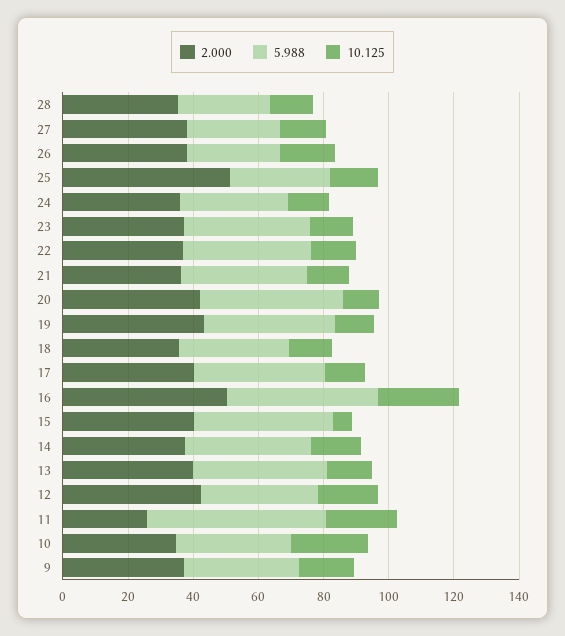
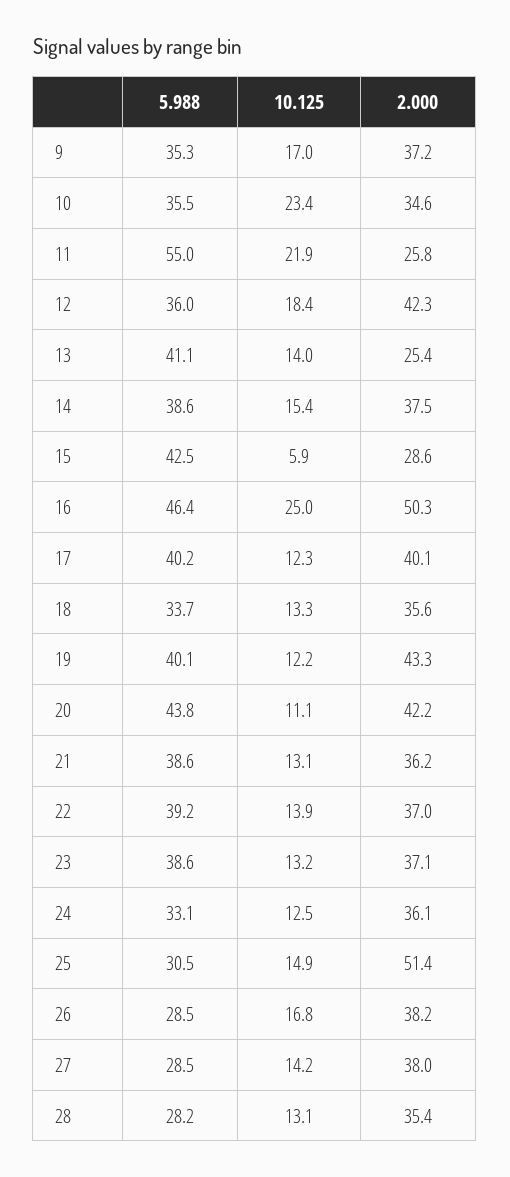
  {
    "2.000": {
      "28": 35.4,
      "27": 38,
      "26": 38.2,
      "25": 51.4,
      "24": 36.1,
      "23": 37.1,
      "22": 37,
      "21": 36.2,
      "20": 42.2,
      "19": 43.3,
      "18": 35.6,
      "17": 40.1,
      "16": 50.3,
-     "15": 40,
+     "15": 28.6,
      "14": 37.5,
-     "13": 40,
+     "13": 25.4,
      "12": 42.3,
      "11": 25.8,
      "10": 34.6,
      "9": 37.2
    },
    "5.988": {
      "28": 28.2,
      "27": 28.5,
      "26": 28.5,
      "25": 30.5,
      "24": 33.1,
      "23": 38.6,
      "22": 39.2,
      "21": 38.6,
      "20": 43.8,
      "19": 40.1,
      "18": 33.7,
      "17": 40.2,
      "16": 46.4,
      "15": 42.5,
      "14": 38.6,
      "13": 41.1,
      "12": 36,
      "11": 55,
      "10": 35.5,
      "9": 35.3
    },
    "10.125": {
      "28": 13.1,
      "27": 14.2,
      "26": 16.8,
      "25": 14.9,
      "24": 12.5,
      "23": 13.2,
      "22": 13.9,
      "21": 13.1,
      "20": 11.1,
      "19": 12.2,
      "18": 13.3,
      "17": 12.3,
      "16": 25,
      "15": 5.9,
      "14": 15.4,
      "13": 14,
      "12": 18.4,
      "11": 21.9,
      "10": 23.4,
      "9": 17
    }
  }

